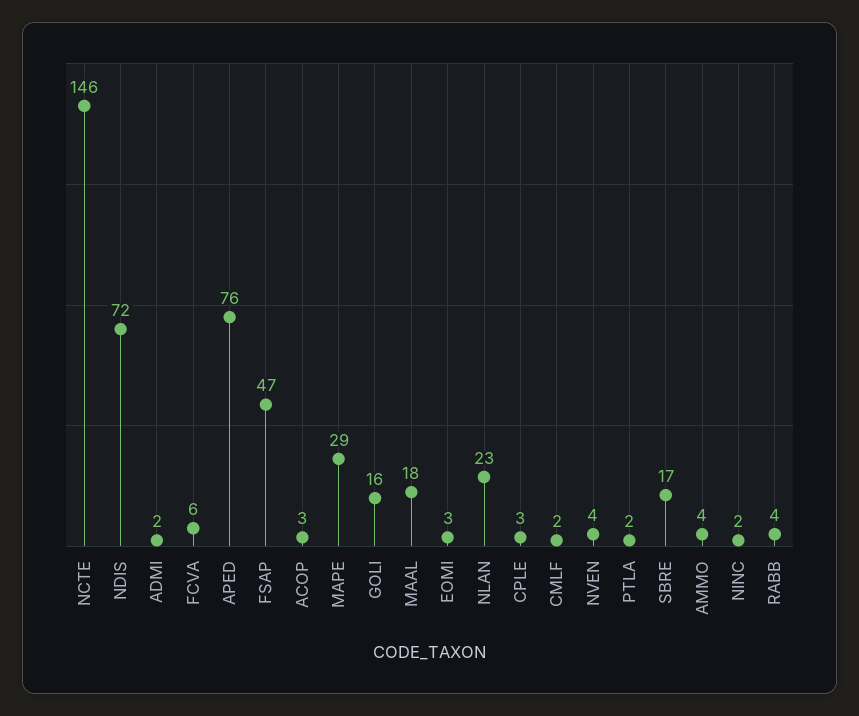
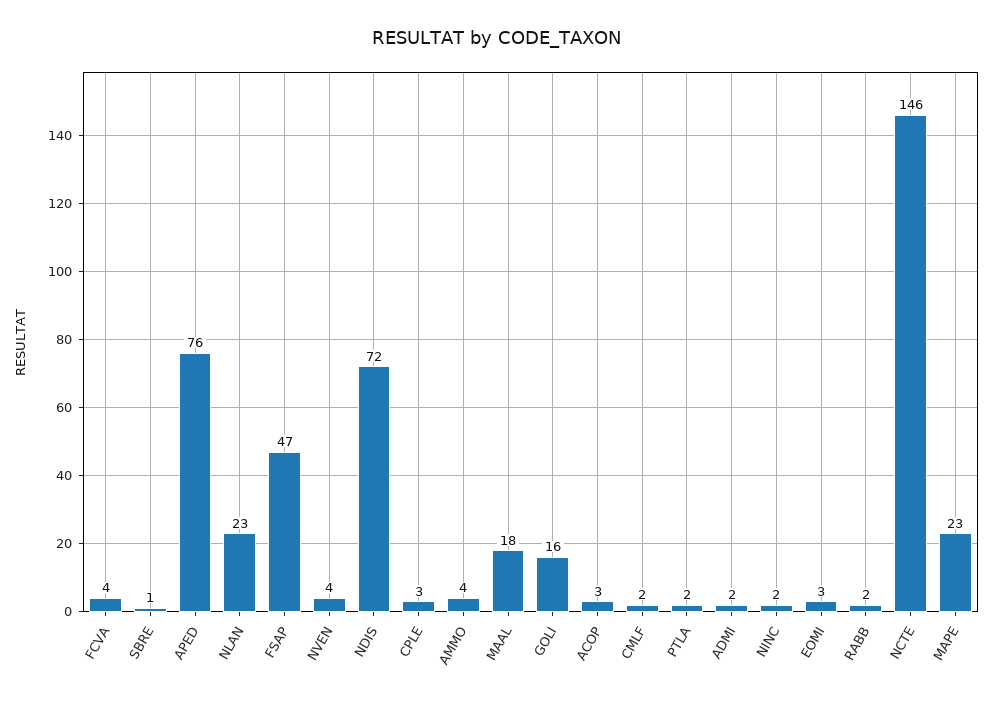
  {
    "NCTE": 146,
    "NDIS": 72,
    "ADMI": 2,
-   "FCVA": 6,
+   "FCVA": 4,
    "APED": 76,
    "FSAP": 47,
    "ACOP": 3,
-   "MAPE": 29,
+   "MAPE": 23,
    "GOLI": 16,
    "MAAL": 18,
    "EOMI": 3,
    "NLAN": 23,
    "CPLE": 3,
    "CMLF": 2,
    "NVEN": 4,
    "PTLA": 2,
-   "SBRE": 17,
+   "SBRE": 1,
    "AMMO": 4,
    "NINC": 2,
-   "RABB": 4
+   "RABB": 2
  }

